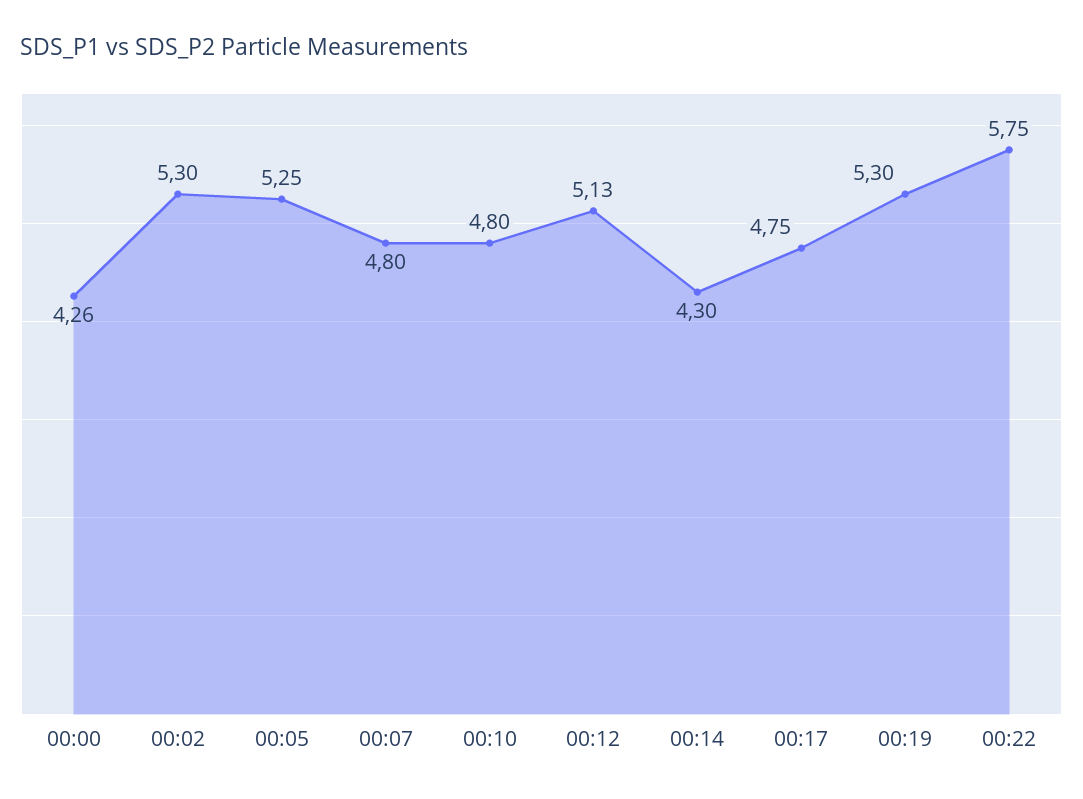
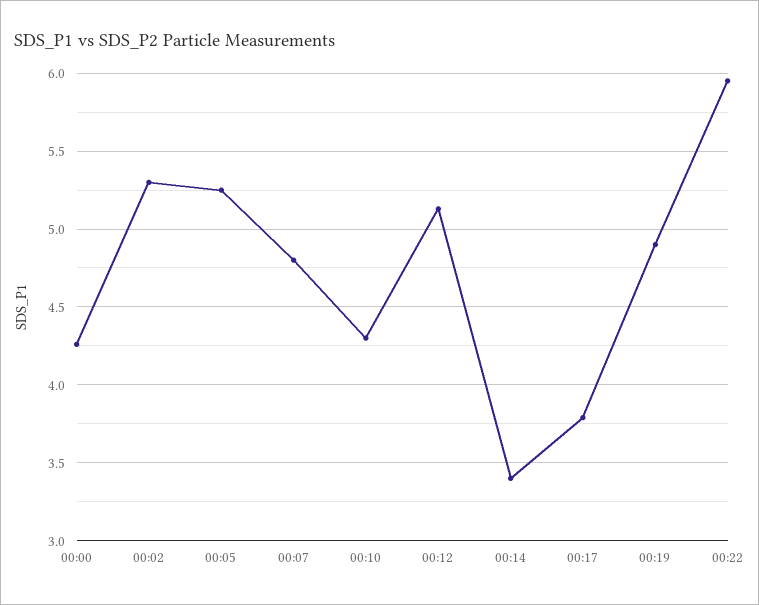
  {
    "00:00": 4.26,
    "00:02": 5.3,
    "00:05": 5.25,
    "00:07": 4.8,
-   "00:10": 4.8,
+   "00:10": 4.3,
    "00:12": 5.13,
-   "00:14": 4.3,
+   "00:14": 3.4,
-   "00:17": 4.75,
+   "00:17": 3.8,
-   "00:19": 5.3,
+   "00:19": 4.9,
-   "00:22": 5.75
+   "00:22": 5.95
  }

